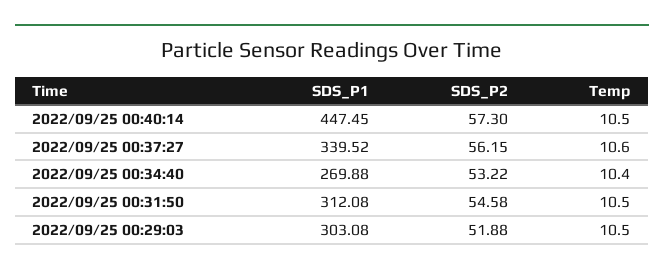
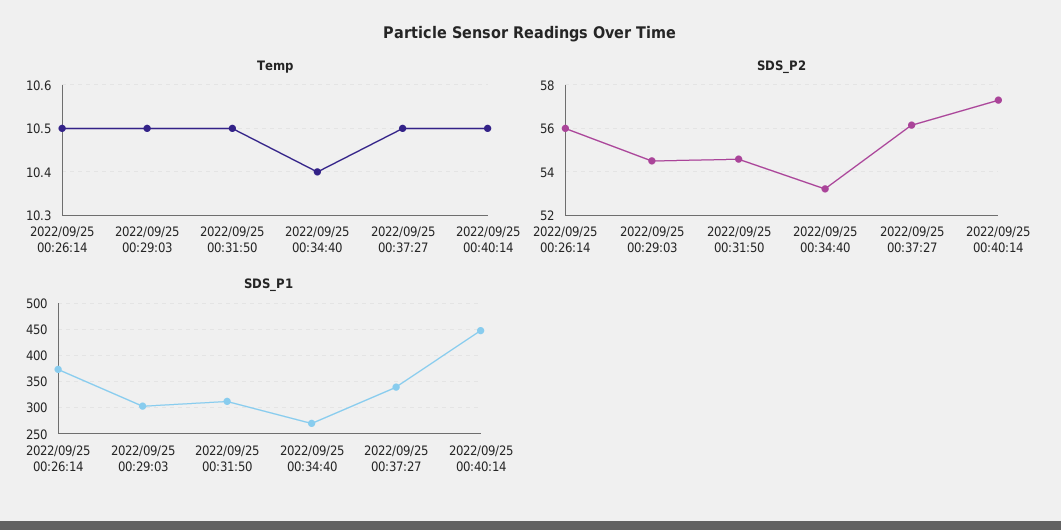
  {
    "SDS_P1": {
      "2022/09/25 00:40:14": 447.45,
      "2022/09/25 00:37:27": 339.52,
      "2022/09/25 00:34:40": 269.88,
      "2022/09/25 00:31:50": 312.08,
-     "2022/09/25 00:29:03": 303.08
+     "2022/09/25 00:29:03": 303.08,
+     "2022/09/25 00:26:14": 375
    },
    "SDS_P2": {
      "2022/09/25 00:40:14": 57.3,
      "2022/09/25 00:37:27": 56.15,
      "2022/09/25 00:34:40": 53.22,
      "2022/09/25 00:31:50": 54.58,
-     "2022/09/25 00:29:03": 51.88
+     "2022/09/25 00:29:03": 54.5,
+     "2022/09/25 00:26:14": 56
    },
    "Temp": {
      "2022/09/25 00:40:14": 10.5,
-     "2022/09/25 00:37:27": 10.6,
+     "2022/09/25 00:37:27": 10.5,
      "2022/09/25 00:34:40": 10.4,
      "2022/09/25 00:31:50": 10.5,
-     "2022/09/25 00:29:03": 10.5
+     "2022/09/25 00:29:03": 10.5,
+     "2022/09/25 00:26:14": 10.5
    }
  }

